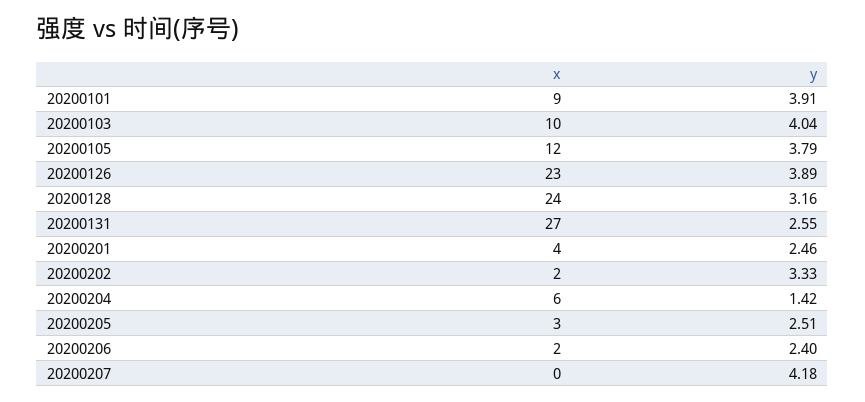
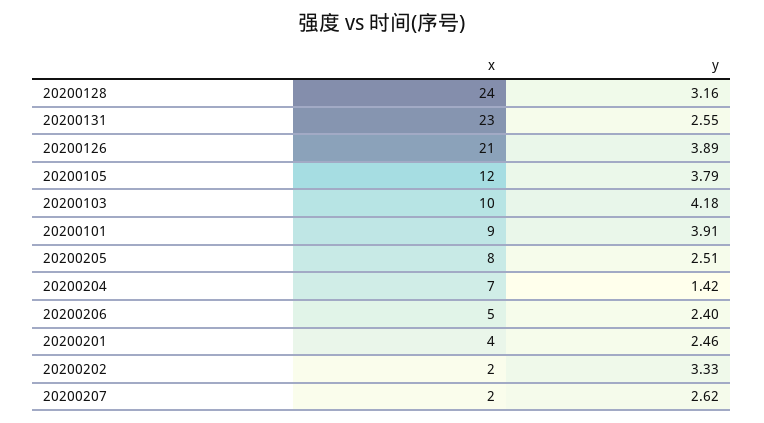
  {
    "x": {
      "20200101": 9,
      "20200103": 10,
      "20200105": 12,
-     "20200126": 23,
+     "20200126": 21,
      "20200128": 24,
-     "20200131": 27,
+     "20200131": 23,
      "20200201": 4,
      "20200202": 2,
-     "20200204": 6,
+     "20200204": 7,
-     "20200205": 3,
+     "20200205": 8,
-     "20200206": 2,
+     "20200206": 5,
-     "20200207": 0
+     "20200207": 2
    },
    "y": {
      "20200101": 3.91,
-     "20200103": 4.04,
+     "20200103": 4.18,
      "20200105": 3.79,
      "20200126": 3.89,
      "20200128": 3.16,
      "20200131": 2.55,
      "20200201": 2.46,
      "20200202": 3.33,
      "20200204": 1.42,
      "20200205": 2.51,
      "20200206": 2.4,
-     "20200207": 4.18
+     "20200207": 2.62
    }
  }

